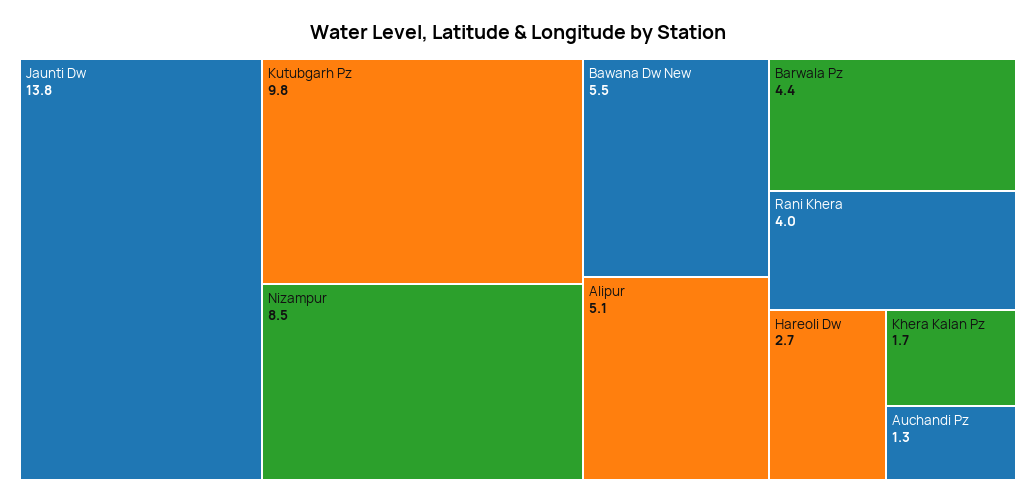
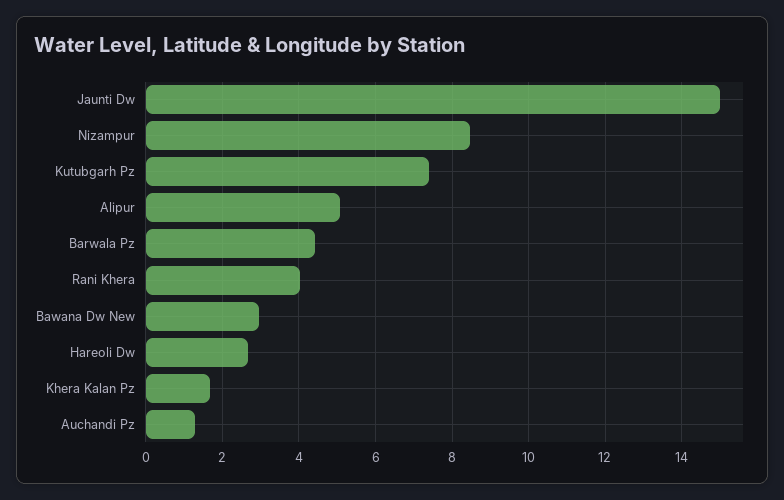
  {
-   "Jaunti Dw": 13.8,
+   "Jaunti Dw": 15,
-   "Kutubgarh Pz": 9.8,
+   "Kutubgarh Pz": 7.4,
    "Nizampur": 8.5,
-   "Bawana Dw New": 5.5,
+   "Bawana Dw New": 3,
    "Alipur": 5.1,
    "Barwala Pz": 4.4,
    "Rani Khera": 4,
    "Hareoli Dw": 2.7,
    "Khera Kalan Pz": 1.7,
    "Auchandi Pz": 1.3
  }

